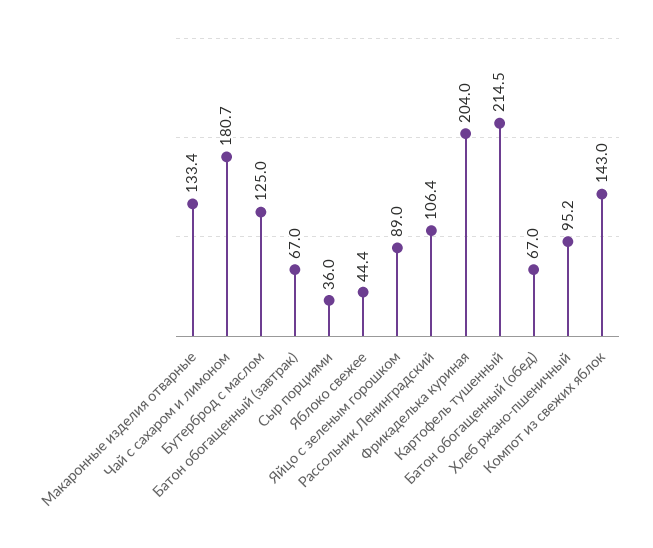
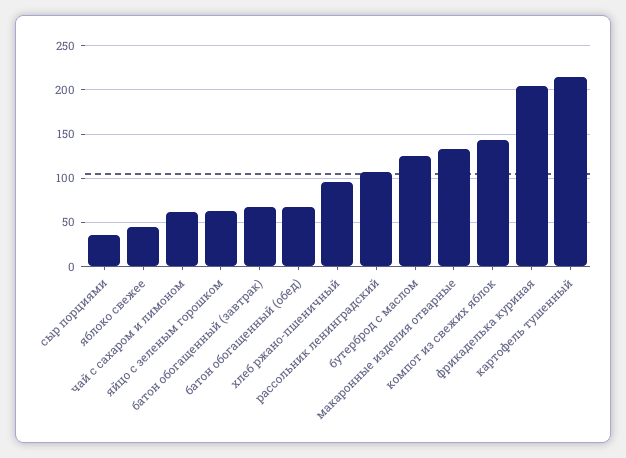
  {
    "Макаронные изделия отварные": 133.4,
-   "Чай с сахаром и лимоном": 180.7,
+   "Чай с сахаром и лимоном": 60,
    "Бутерброд с маслом": 125,
    "Батон обогащенный (завтрак)": 67,
    "Сыр порциями": 36,
    "Яблоко свежее": 44.4,
-   "Яйцо с зеленым горошком": 89,
+   "Яйцо с зеленым горошком": 60,
    "Рассольник Ленинградский": 106.4,
    "Фрикаделька куриная": 204,
    "Картофель тушенный": 214.5,
    "Батон обогащенный (обед)": 67,
    "Хлеб ржано-пшеничный": 95.2,
    "Компот из свежих яблок": 143
  }

